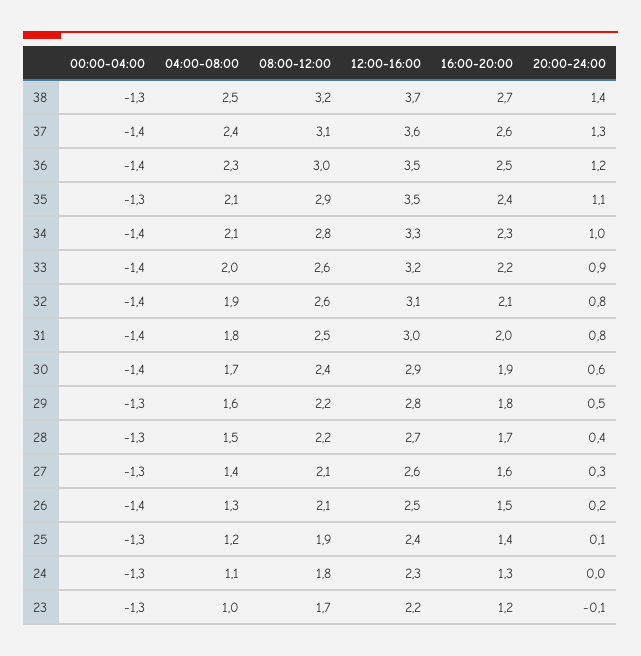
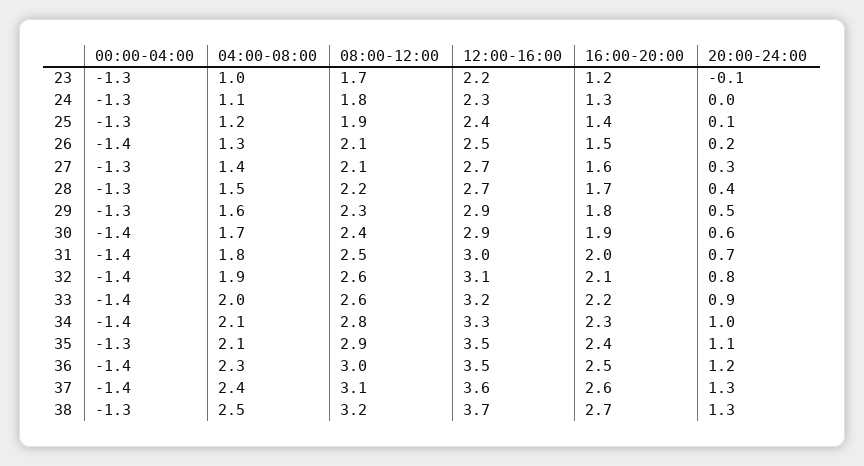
  {
    "00:00-04:00": {
      "38": -1.3,
      "37": -1.4,
      "36": -1.4,
      "35": -1.3,
      "34": -1.4,
      "33": -1.4,
      "32": -1.4,
      "31": -1.4,
      "30": -1.4,
      "29": -1.3,
      "28": -1.3,
      "27": -1.3,
      "26": -1.4,
      "25": -1.3,
      "24": -1.3,
      "23": -1.3
    },
    "04:00-08:00": {
      "38": 2.5,
      "37": 2.4,
      "36": 2.3,
      "35": 2.1,
      "34": 2.1,
      "33": 2,
      "32": 1.9,
      "31": 1.8,
      "30": 1.7,
      "29": 1.6,
      "28": 1.5,
      "27": 1.4,
      "26": 1.3,
      "25": 1.2,
      "24": 1.1,
      "23": 1
    },
    "08:00-12:00": {
      "38": 3.2,
      "37": 3.1,
      "36": 3,
      "35": 2.9,
      "34": 2.8,
      "33": 2.6,
      "32": 2.6,
      "31": 2.5,
      "30": 2.4,
-     "29": 2.2,
+     "29": 2.3,
      "28": 2.2,
      "27": 2.1,
      "26": 2.1,
      "25": 1.9,
      "24": 1.8,
      "23": 1.7
    },
    "12:00-16:00": {
      "38": 3.7,
      "37": 3.6,
      "36": 3.5,
      "35": 3.5,
      "34": 3.3,
      "33": 3.2,
      "32": 3.1,
      "31": 3,
      "30": 2.9,
-     "29": 2.8,
+     "29": 2.9,
      "28": 2.7,
-     "27": 2.6,
+     "27": 2.7,
      "26": 2.5,
      "25": 2.4,
      "24": 2.3,
      "23": 2.2
    },
    "16:00-20:00": {
      "38": 2.7,
      "37": 2.6,
      "36": 2.5,
      "35": 2.4,
      "34": 2.3,
      "33": 2.2,
      "32": 2.1,
      "31": 2,
      "30": 1.9,
      "29": 1.8,
      "28": 1.7,
      "27": 1.6,
      "26": 1.5,
      "25": 1.4,
      "24": 1.3,
      "23": 1.2
    },
    "20:00-24:00": {
-     "38": 1.4,
+     "38": 1.3,
      "37": 1.3,
      "36": 1.2,
      "35": 1.1,
      "34": 1,
      "33": 0.9,
      "32": 0.8,
-     "31": 0.8,
+     "31": 0.7,
      "30": 0.6,
      "29": 0.5,
      "28": 0.4,
      "27": 0.3,
      "26": 0.2,
      "25": 0.1,
      "24": 0,
      "23": -0.1
    }
  }

